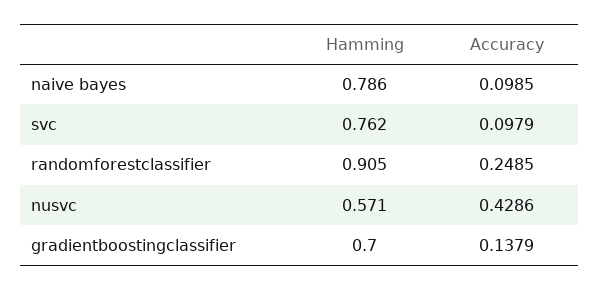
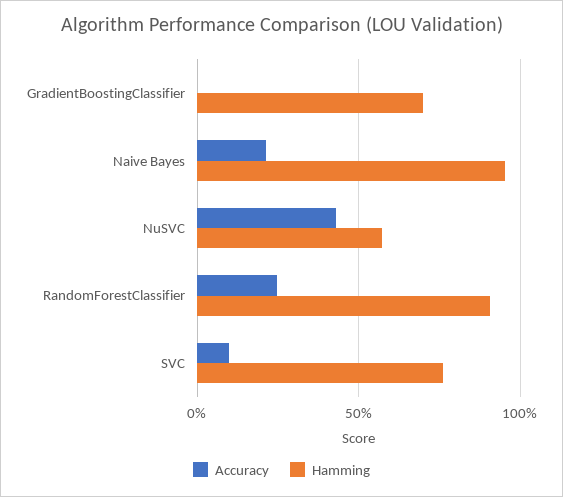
  {
    "Hamming": {
-     "naive bayes": 0.786,
+     "naive bayes": 0.95,
      "svc": 0.762,
      "randomforestclassifier": 0.905,
      "nusvc": 0.571,
      "gradientboostingclassifier": 0.7
    },
    "Accuracy": {
-     "naive bayes": 0.0985,
+     "naive bayes": 0.2,
      "svc": 0.0979,
      "randomforestclassifier": 0.2485,
      "nusvc": 0.4286,
-     "gradientboostingclassifier": 0.1379
+     "gradientboostingclassifier": 0
    }
  }

